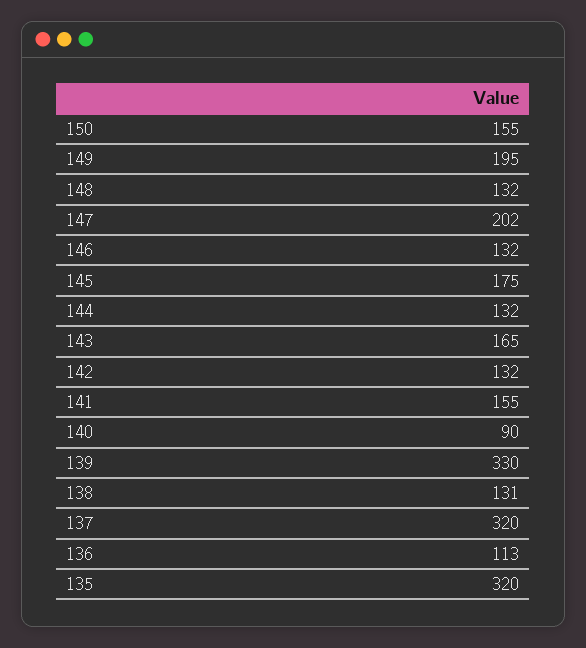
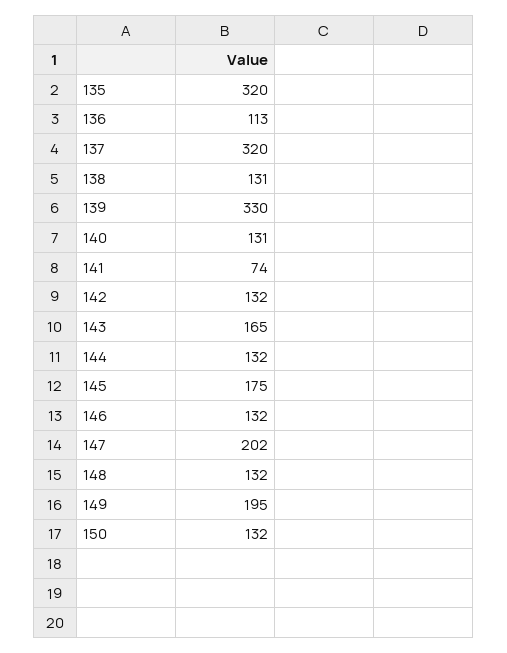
  {
-   "150": 155,
+   "150": 132,
    "149": 195,
    "148": 132,
    "147": 202,
    "146": 132,
    "145": 175,
    "144": 132,
    "143": 165,
    "142": 132,
-   "141": 155,
+   "141": 74,
-   "140": 90,
+   "140": 131,
    "139": 330,
    "138": 131,
    "137": 320,
    "136": 113,
    "135": 320
  }

